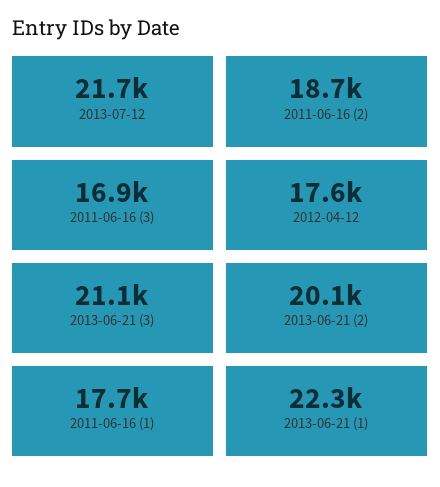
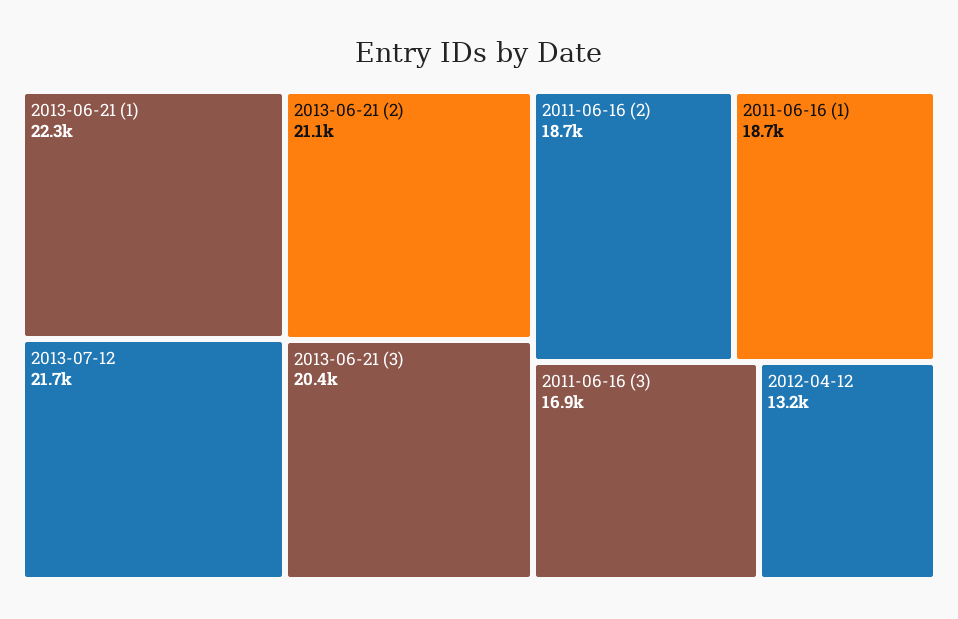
  {
    "2013-07-12": 21700,
    "2011-06-16 (2)": 18700,
    "2011-06-16 (3)": 16900,
-   "2012-04-12": 17600,
+   "2012-04-12": 13200,
-   "2013-06-21 (3)": 21100,
+   "2013-06-21 (3)": 20400,
-   "2013-06-21 (2)": 20100,
+   "2013-06-21 (2)": 21100,
-   "2011-06-16 (1)": 17700,
+   "2011-06-16 (1)": 18700,
    "2013-06-21 (1)": 22300
  }

